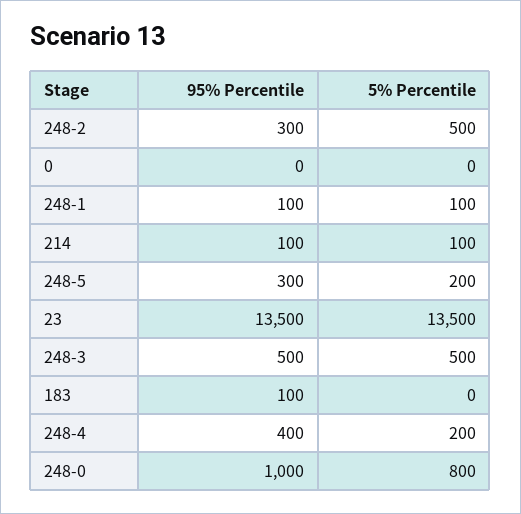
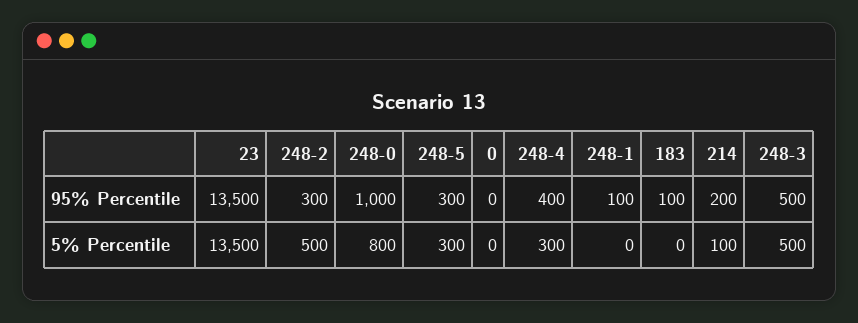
  {
    "95% Percentile": {
      "248-2": 300,
      "0": 0,
      "248-1": 100,
-     "214": 100,
+     "214": 200,
      "248-5": 300,
      "23": 13500,
      "248-3": 500,
      "183": 100,
      "248-4": 400,
      "248-0": 1000
    },
    "5% Percentile": {
      "248-2": 500,
      "0": 0,
-     "248-1": 100,
+     "248-1": 0,
      "214": 100,
-     "248-5": 200,
+     "248-5": 300,
      "23": 13500,
      "248-3": 500,
      "183": 0,
-     "248-4": 200,
+     "248-4": 300,
      "248-0": 800
    }
  }

